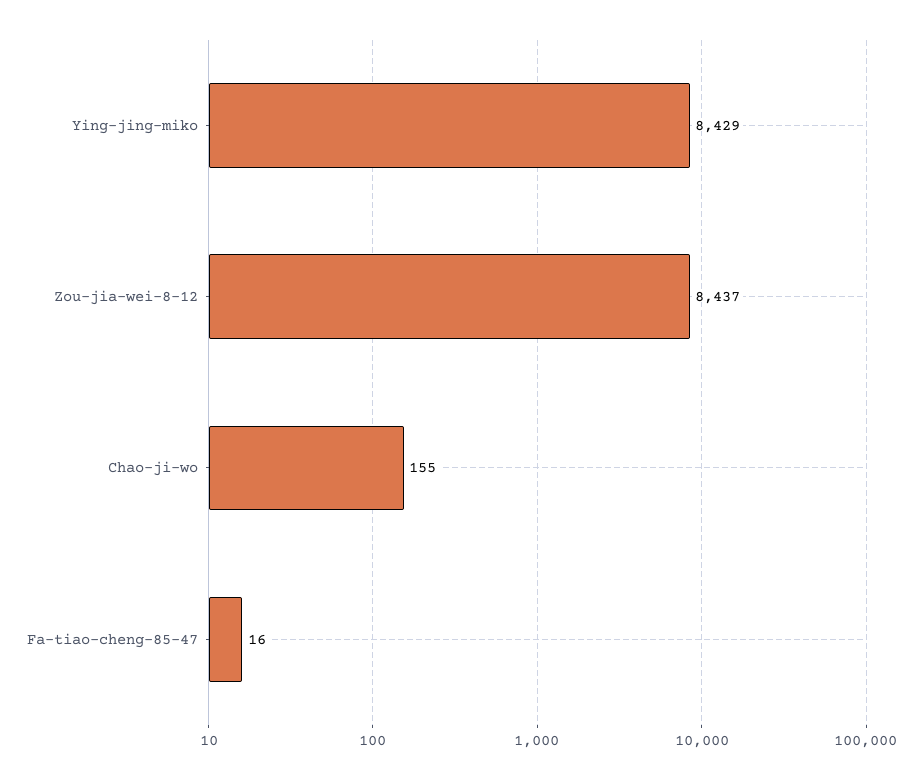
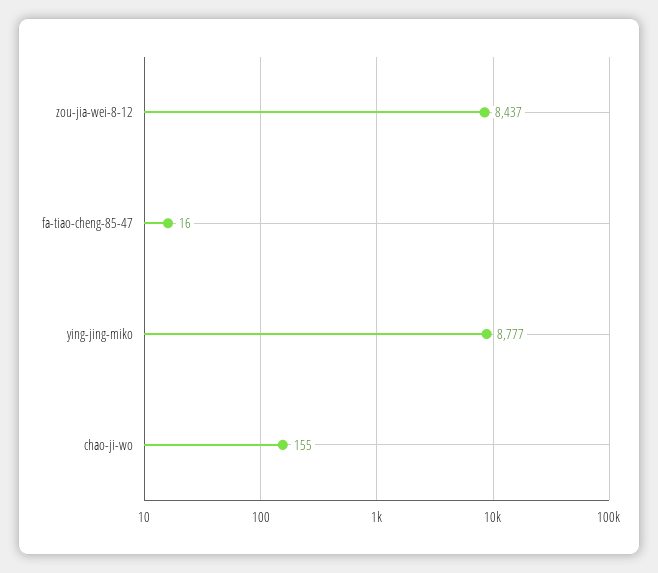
  {
-   "Ying-jing-miko": 8429,
+   "Ying-jing-miko": 8777,
    "Zou-jia-wei-8-12": 8437,
    "Chao-ji-wo": 155,
    "Fa-tiao-cheng-85-47": 16
  }

